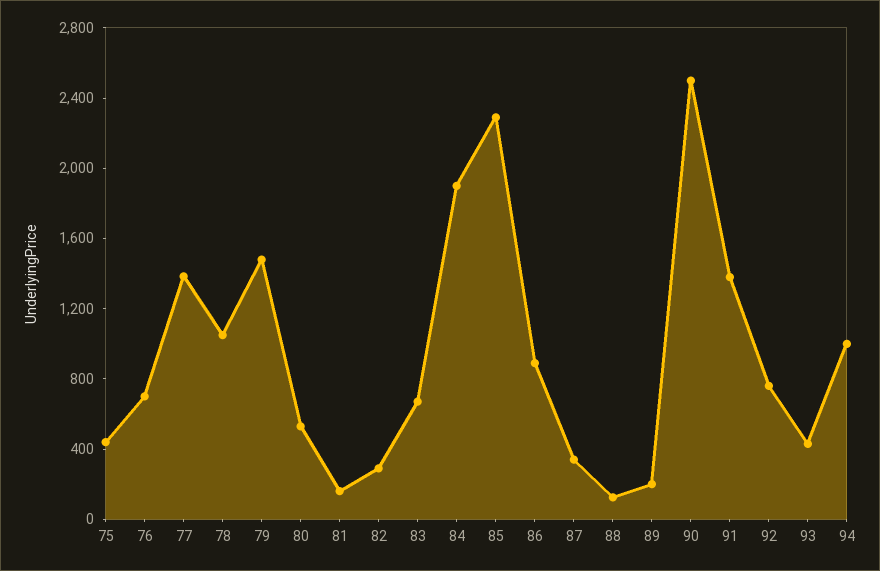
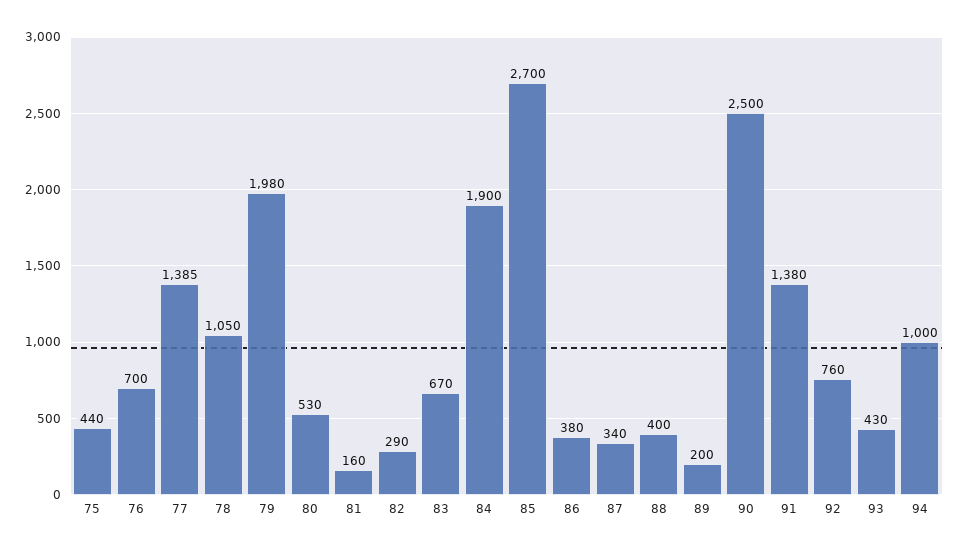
  {
    "75": 440,
    "76": 700,
    "77": 1385,
    "78": 1050,
-   "79": 1500,
+   "79": 1980,
    "80": 530,
    "81": 160,
    "82": 290,
    "83": 670,
    "84": 1900,
-   "85": 2300,
+   "85": 2700,
-   "86": 900,
+   "86": 380,
    "87": 340,
-   "88": 100,
+   "88": 400,
    "89": 200,
    "90": 2500,
    "91": 1380,
    "92": 760,
    "93": 430,
    "94": 1000
  }

